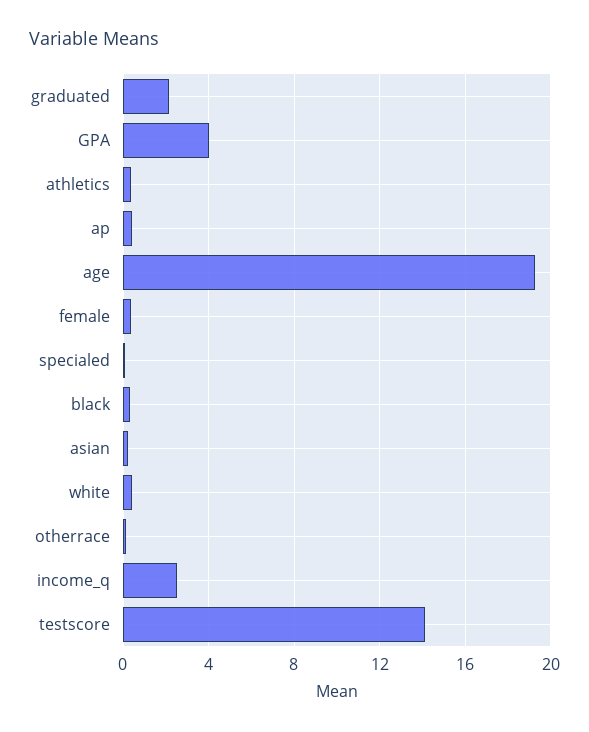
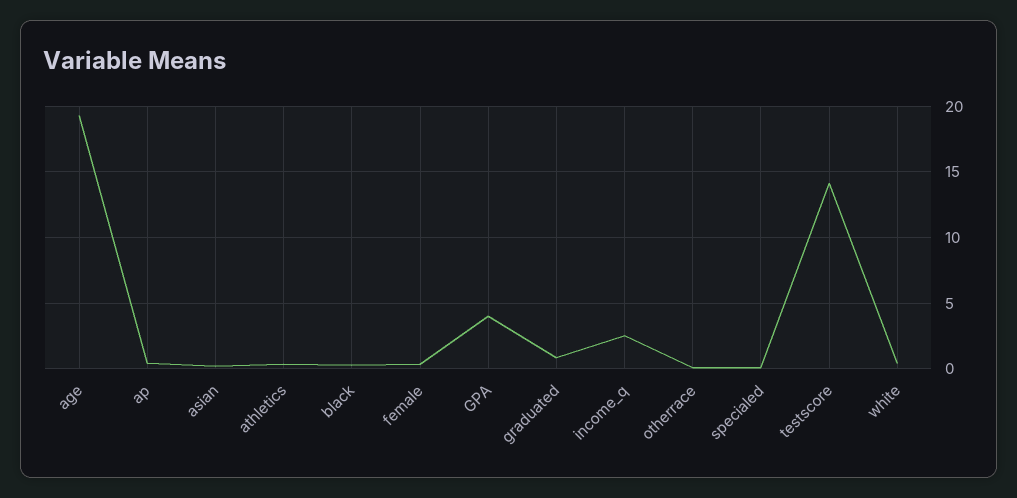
  {
-   "graduated": 2,
+   "graduated": 1,
    "GPA": 4,
    "athletics": 0.5,
    "ap": 0.5,
    "age": 19.5,
    "female": 0.5,
    "specialed": 0,
    "black": 0.5,
    "asian": 0,
    "white": 0.5,
    "otherrace": 0,
    "income_q": 2.5,
    "testscore": 14
  }

